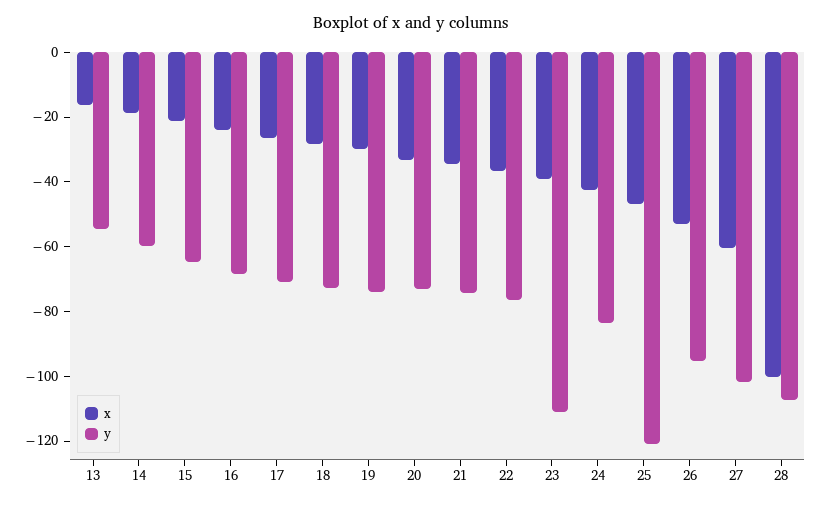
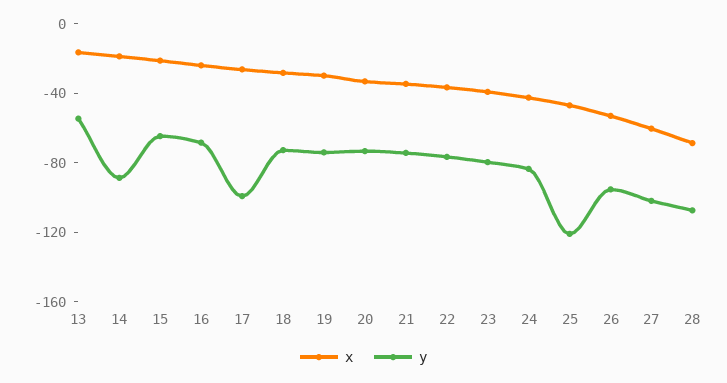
  {
    "x": {
      "13": -15,
      "14": -20,
      "15": -20,
      "16": -25,
      "17": -25,
      "18": -30,
      "19": -30,
      "20": -35,
      "21": -35,
      "22": -35,
      "23": -40,
      "24": -45,
      "25": -45,
      "26": -55,
      "27": -60,
-     "28": -100
+     "28": -70
    },
    "y": {
      "13": -55,
-     "14": -60,
+     "14": -90,
      "15": -65,
      "16": -70,
-     "17": -70,
+     "17": -100,
      "18": -75,
      "19": -75,
      "20": -75,
      "21": -75,
      "22": -75,
-     "23": -110,
+     "23": -80,
      "24": -85,
      "25": -120,
      "26": -95,
      "27": -100,
      "28": -105
    }
  }

